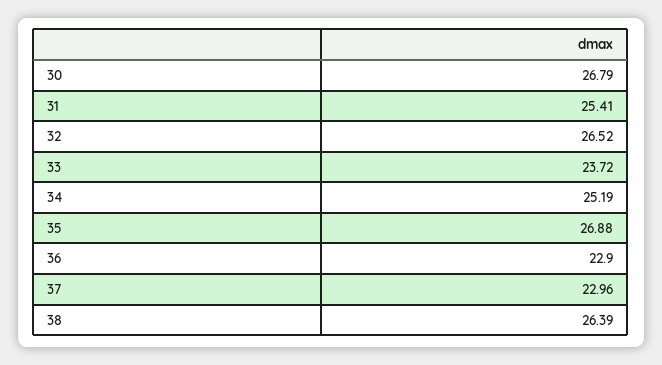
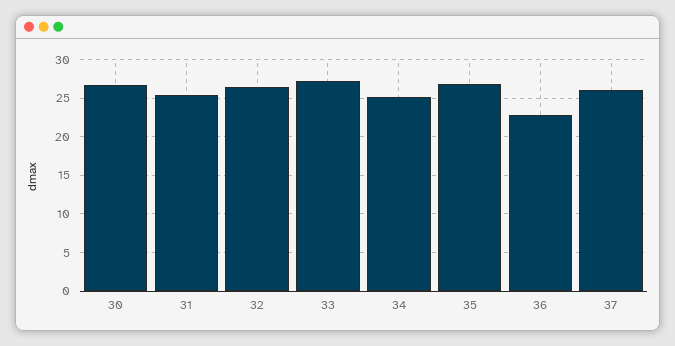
  {
    "30": 26.79,
    "31": 25.41,
    "32": 26.52,
-   "33": 23.72,
+   "33": 27,
    "34": 25.19,
    "35": 26.88,
    "36": 22.9,
-   "37": 22.96,
+   "37": 26
-   "38": 26.39
  }

